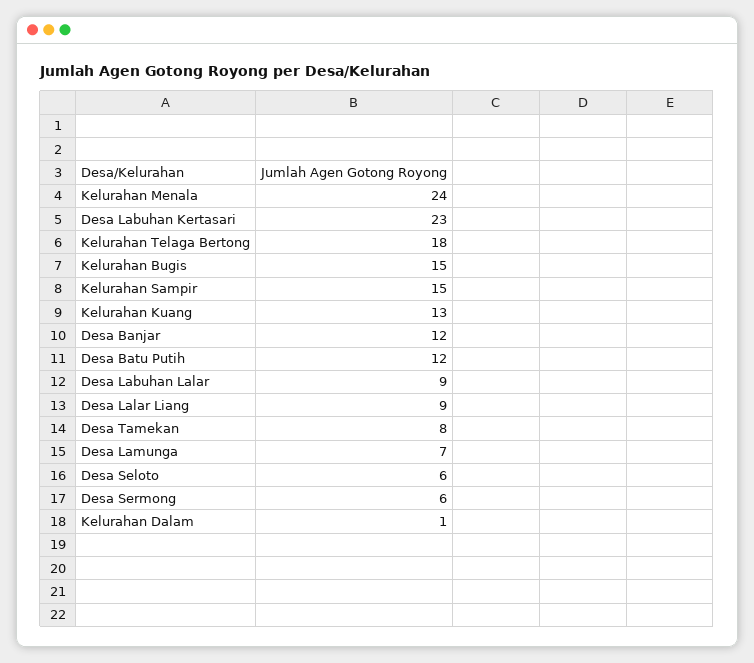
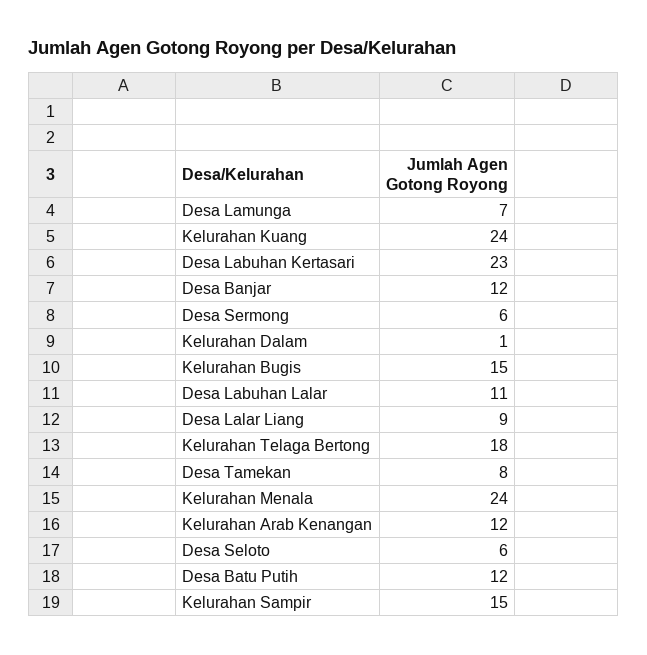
  {
    "Kelurahan Menala": 24,
    "Desa Labuhan Kertasari": 23,
    "Kelurahan Telaga Bertong": 18,
    "Kelurahan Bugis": 15,
    "Kelurahan Sampir": 15,
-   "Kelurahan Kuang": 13,
+   "Kelurahan Kuang": 24,
    "Desa Banjar": 12,
    "Desa Batu Putih": 12,
-   "Desa Labuhan Lalar": 9,
+   "Desa Labuhan Lalar": 11,
    "Desa Lalar Liang": 9,
    "Desa Tamekan": 8,
    "Desa Lamunga": 7,
    "Desa Seloto": 6,
    "Desa Sermong": 6,
-   "Kelurahan Dalam": 1
+   "Kelurahan Dalam": 1,
+   "Kelurahan Arab Kenangan": 12
  }

